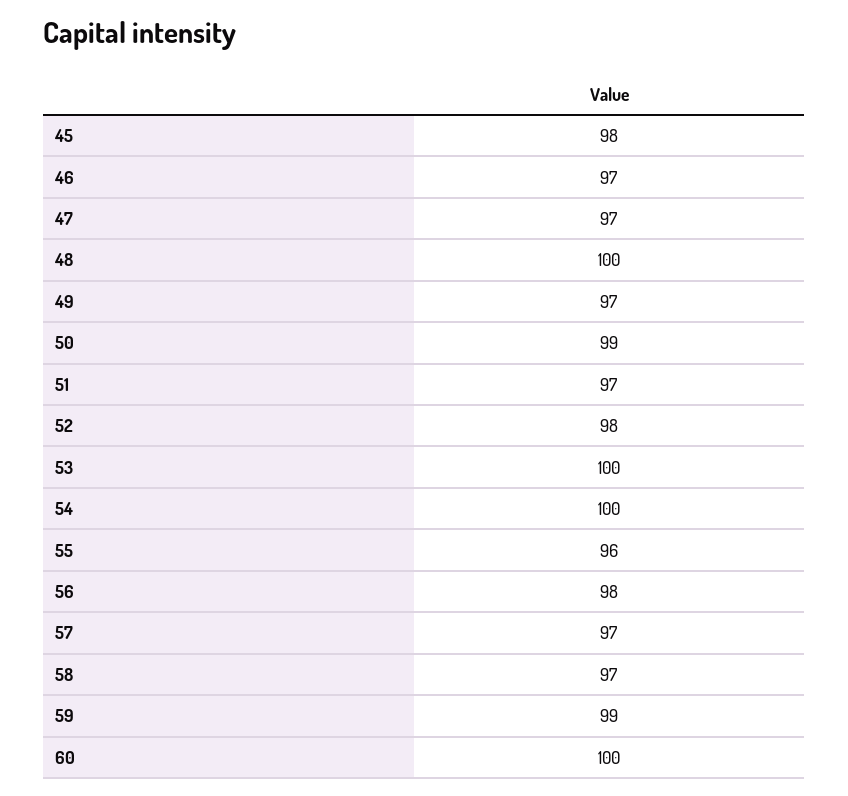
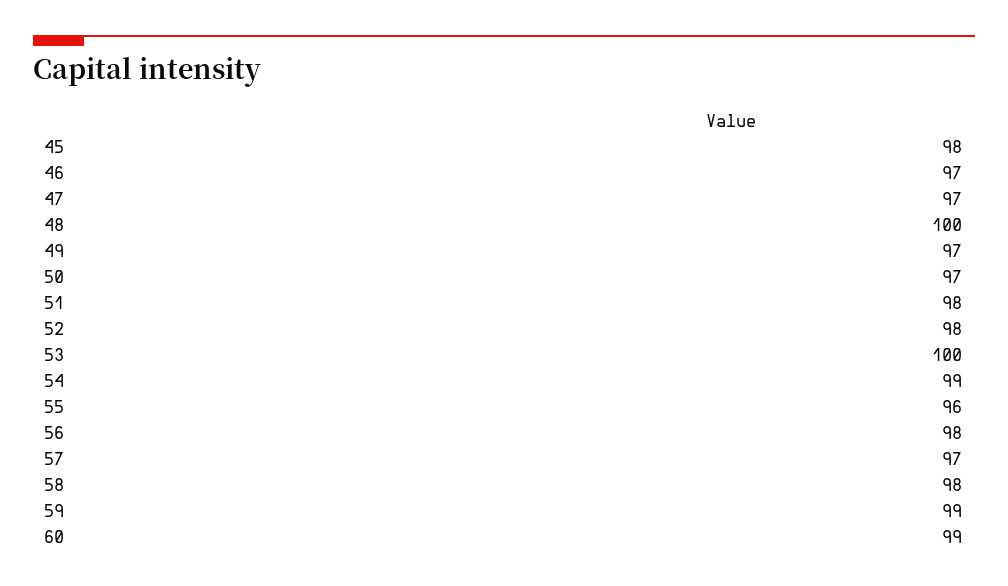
  {
    "45": 98,
    "46": 97,
    "47": 97,
    "48": 100,
    "49": 97,
-   "50": 99,
+   "50": 97,
-   "51": 97,
+   "51": 98,
    "52": 98,
    "53": 100,
-   "54": 100,
+   "54": 99,
    "55": 96,
    "56": 98,
    "57": 97,
-   "58": 97,
+   "58": 98,
    "59": 99,
-   "60": 100
+   "60": 99
  }

